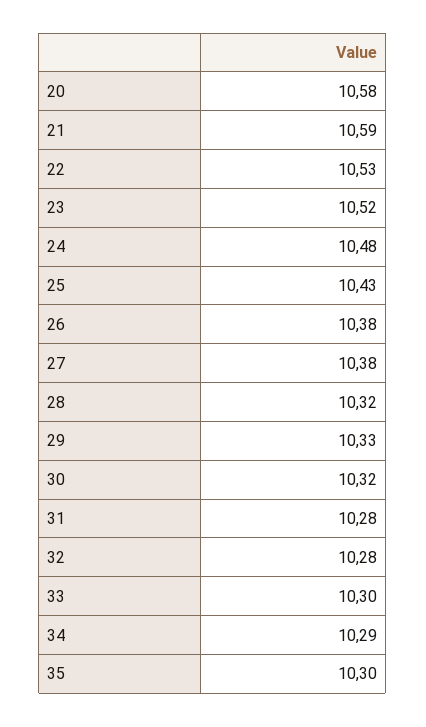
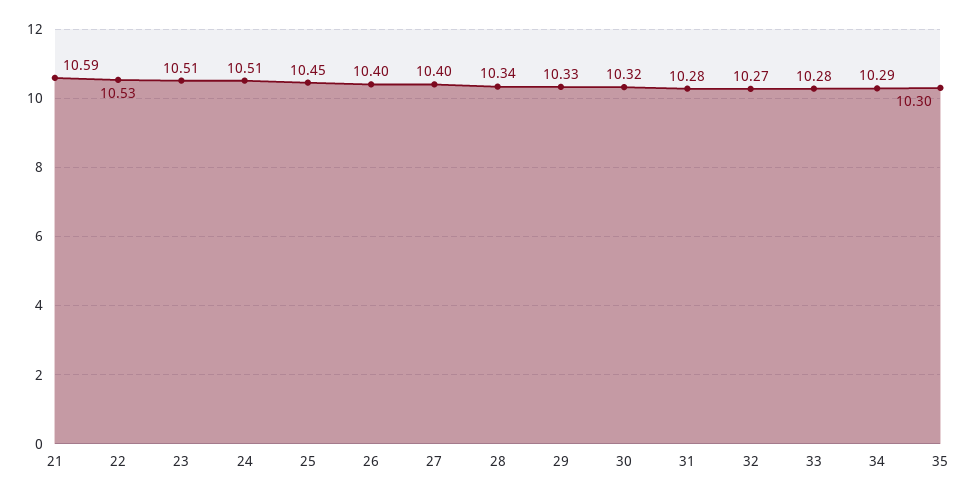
  {
-   "20": 10.58,
    "21": 10.59,
    "22": 10.53,
-   "23": 10.52,
+   "23": 10.51,
-   "24": 10.48,
+   "24": 10.51,
-   "25": 10.43,
+   "25": 10.45,
-   "26": 10.38,
+   "26": 10.4,
-   "27": 10.38,
+   "27": 10.4,
-   "28": 10.32,
+   "28": 10.34,
    "29": 10.33,
    "30": 10.32,
    "31": 10.28,
-   "32": 10.28,
+   "32": 10.27,
-   "33": 10.3,
+   "33": 10.28,
    "34": 10.29,
    "35": 10.3
  }

